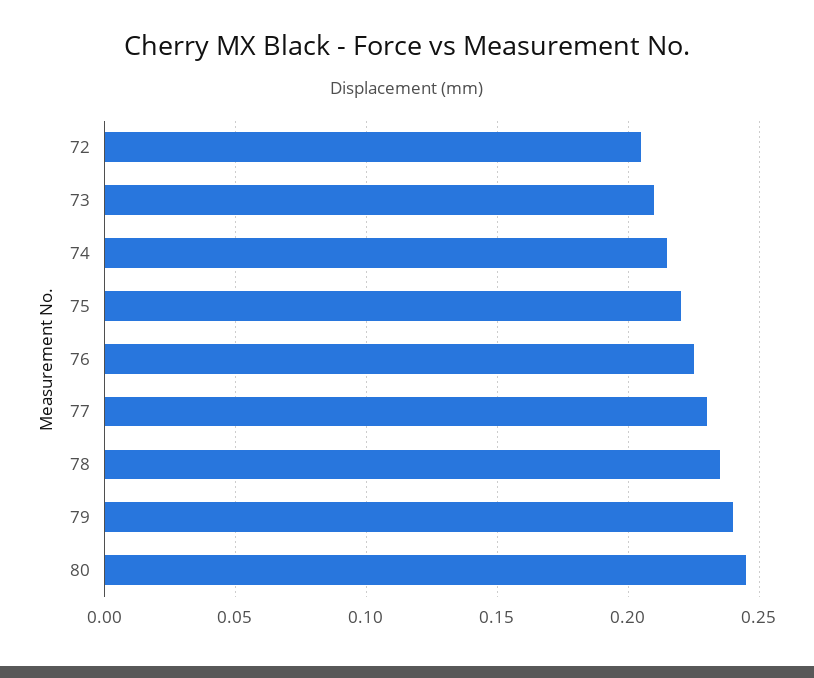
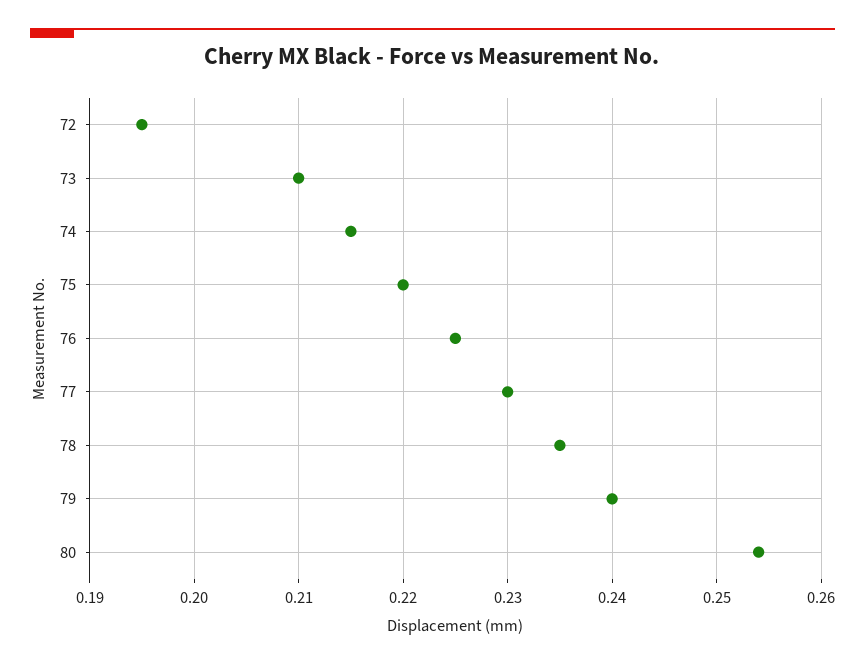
  {
-   "72": 0.205,
+   "72": 0.195,
    "73": 0.21,
    "74": 0.215,
    "75": 0.22,
    "76": 0.225,
    "77": 0.23,
    "78": 0.235,
    "79": 0.24,
-   "80": 0.245
+   "80": 0.254
  }

